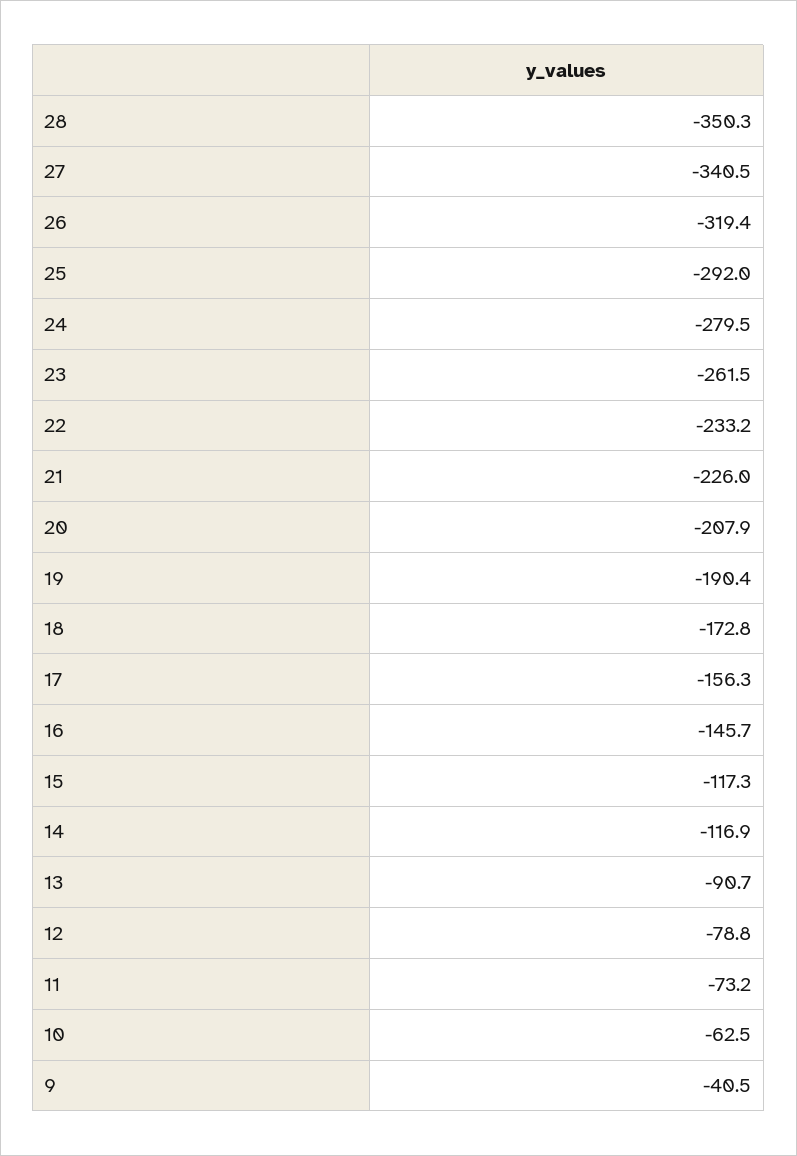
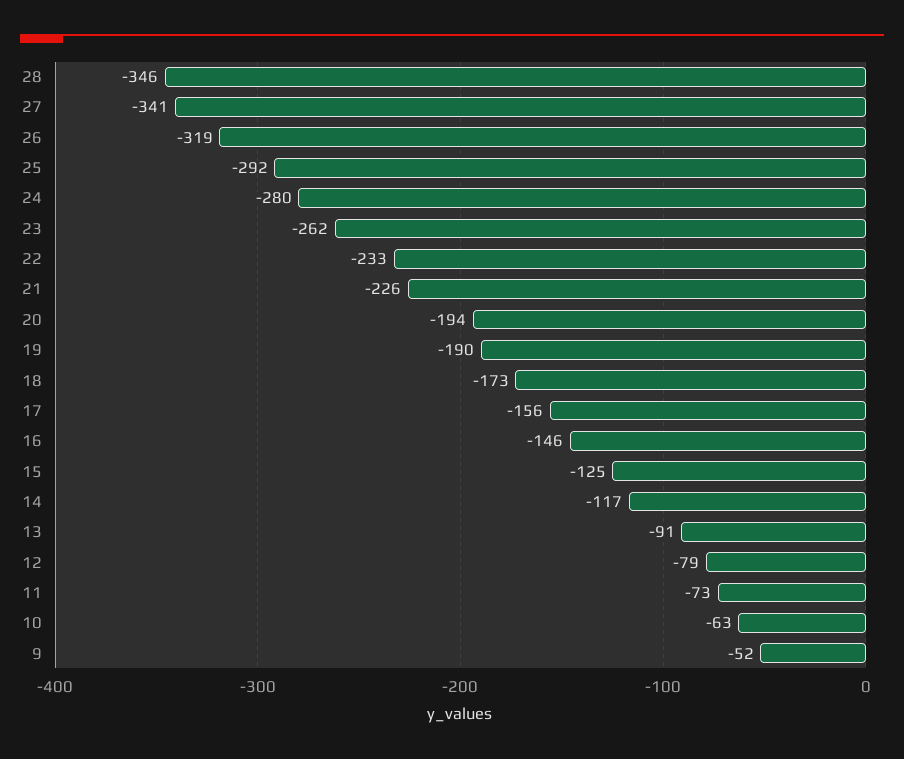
  {
-   "28": -350.3,
+   "28": -346,
    "27": -340.5,
    "26": -319.4,
    "25": -292,
    "24": -279.5,
    "23": -261.5,
    "22": -233.2,
    "21": -226,
-   "20": -207.9,
+   "20": -194,
    "19": -190.4,
    "18": -172.8,
    "17": -156.3,
    "16": -145.7,
-   "15": -117.3,
+   "15": -125,
    "14": -116.9,
    "13": -90.7,
    "12": -78.8,
    "11": -73.2,
    "10": -62.5,
-   "9": -40.5
+   "9": -52
  }

